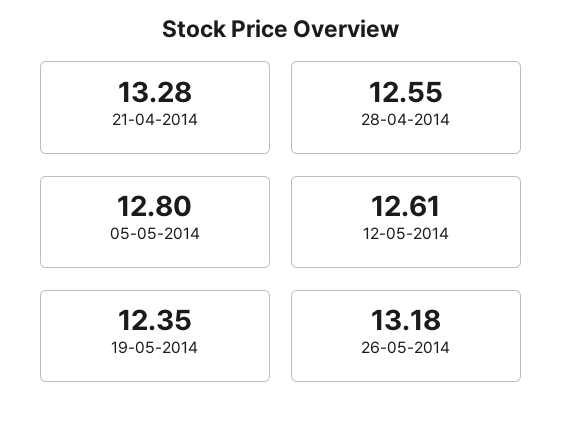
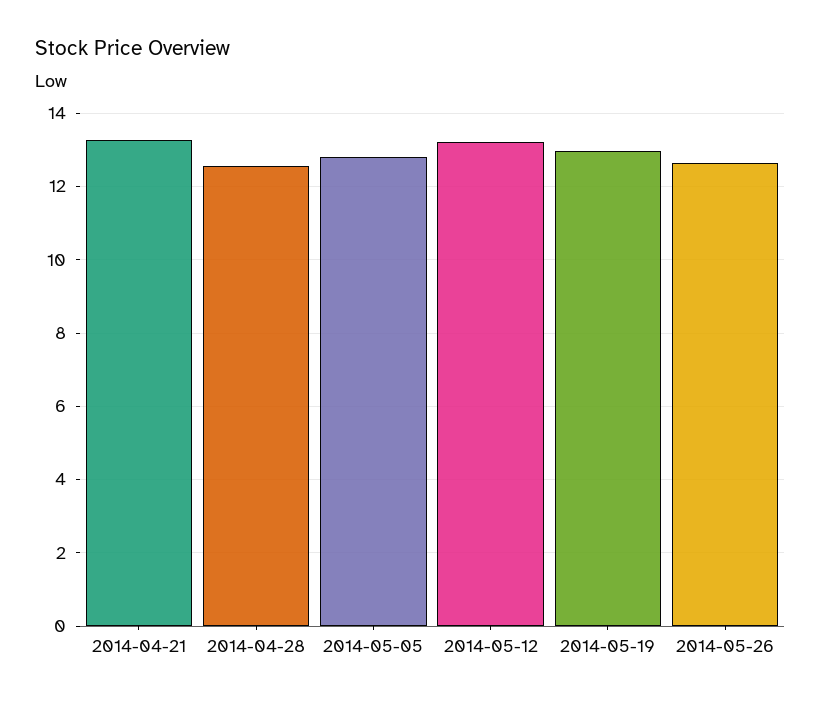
  {
    "21-04-2014": 13.28,
    "28-04-2014": 12.55,
    "05-05-2014": 12.8,
-   "12-05-2014": 12.61,
+   "12-05-2014": 13.2,
-   "19-05-2014": 12.35,
+   "19-05-2014": 13,
-   "26-05-2014": 13.18
+   "26-05-2014": 12.6
  }

